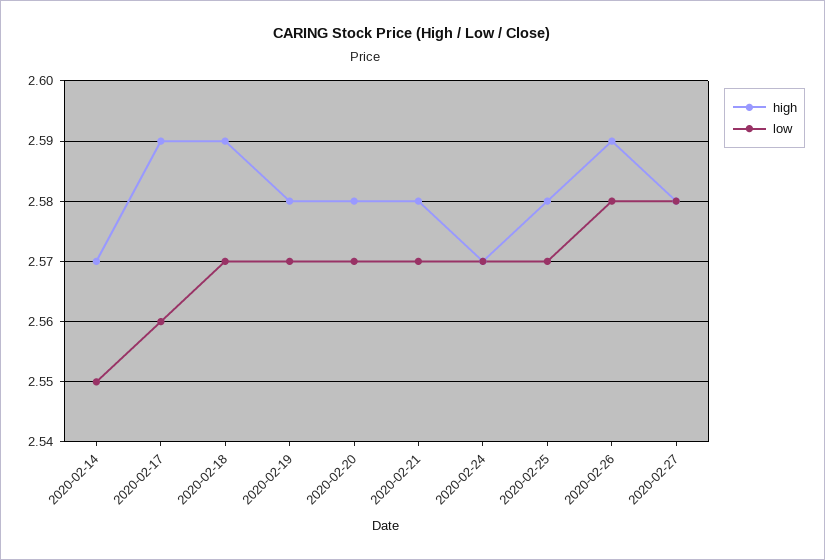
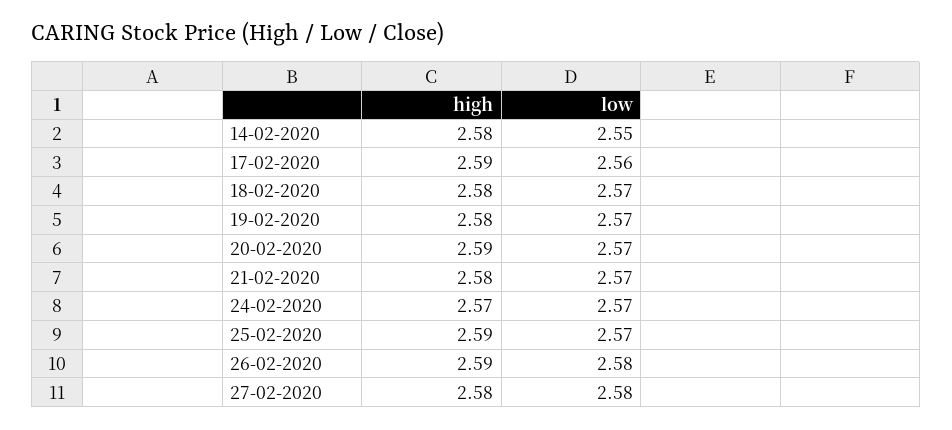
  {
    "high": {
-     "2020-02-14": 2.57,
+     "2020-02-14": 2.58,
      "2020-02-17": 2.59,
-     "2020-02-18": 2.59,
+     "2020-02-18": 2.58,
      "2020-02-19": 2.58,
-     "2020-02-20": 2.58,
+     "2020-02-20": 2.59,
      "2020-02-21": 2.58,
      "2020-02-24": 2.57,
-     "2020-02-25": 2.58,
+     "2020-02-25": 2.59,
      "2020-02-26": 2.59,
      "2020-02-27": 2.58
    },
    "low": {
      "2020-02-14": 2.55,
      "2020-02-17": 2.56,
      "2020-02-18": 2.57,
      "2020-02-19": 2.57,
      "2020-02-20": 2.57,
      "2020-02-21": 2.57,
      "2020-02-24": 2.57,
      "2020-02-25": 2.57,
      "2020-02-26": 2.58,
      "2020-02-27": 2.58
    }
  }

